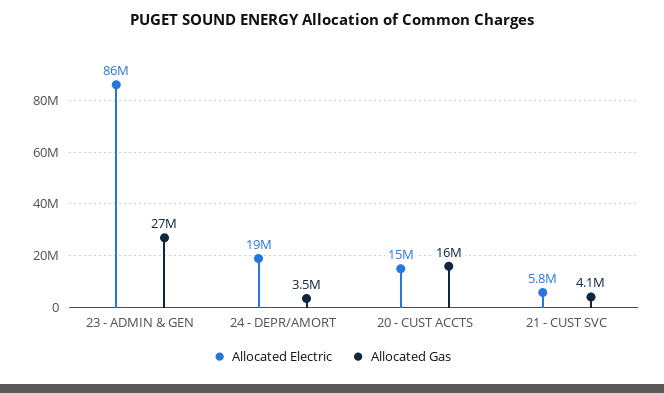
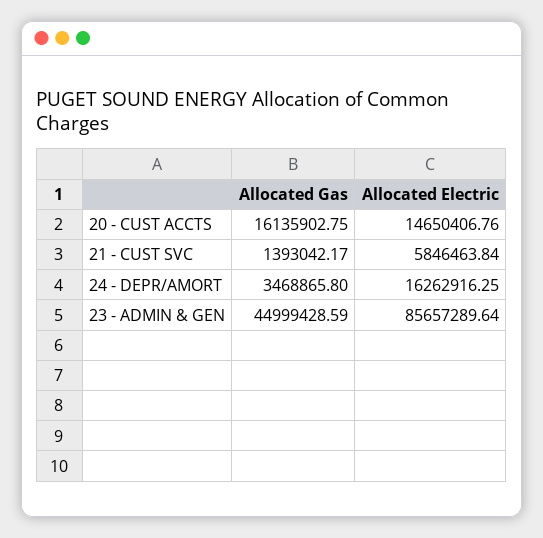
  {
    "Allocated Electric": {
      "23 - ADMIN & GEN": 85657289.64,
-     "24 - DEPR/AMORT": 19000000,
+     "24 - DEPR/AMORT": 16262916.25,
      "20 - CUST ACCTS": 14650406.76,
      "21 - CUST SVC": 5846463.84
    },
    "Allocated Gas": {
-     "23 - ADMIN & GEN": 27000000,
+     "23 - ADMIN & GEN": 44999428.59,
      "24 - DEPR/AMORT": 3468865.8,
      "20 - CUST ACCTS": 16135902.75,
-     "21 - CUST SVC": 4100000
+     "21 - CUST SVC": 1393042.17
    }
  }

